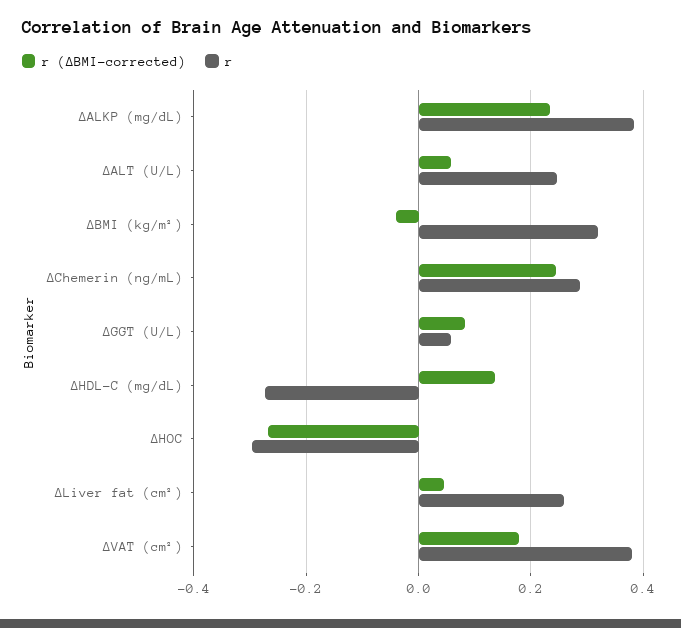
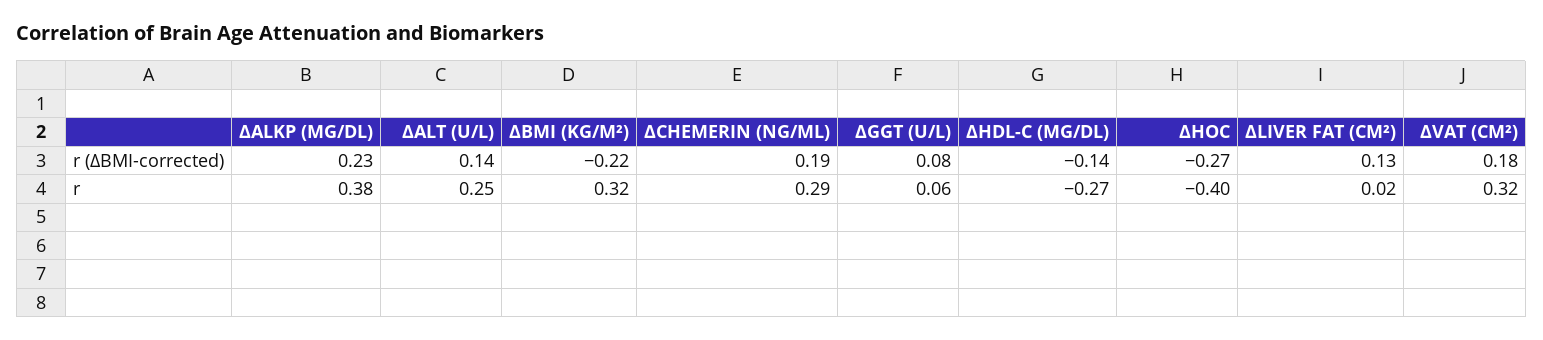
  {
    "r (∆BMI-corrected)": {
      "∆ALKP (mg/dL)": 0.23,
-     "∆ALT (U/L)": 0.06,
+     "∆ALT (U/L)": 0.14,
-     "∆BMI (kg/m²)": -0.04,
+     "∆BMI (kg/m²)": -0.22,
-     "∆Chemerin (ng/mL)": 0.24,
+     "∆Chemerin (ng/mL)": 0.19,
      "∆GGT (U/L)": 0.08,
-     "∆HDL-C (mg/dL)": 0.14,
+     "∆HDL-C (mg/dL)": -0.14,
      "∆HOC": -0.27,
-     "∆Liver fat (cm²)": 0.04,
+     "∆Liver fat (cm²)": 0.13,
      "∆VAT (cm²)": 0.18
    },
    "r": {
      "∆ALKP (mg/dL)": 0.38,
      "∆ALT (U/L)": 0.25,
      "∆BMI (kg/m²)": 0.32,
      "∆Chemerin (ng/mL)": 0.29,
      "∆GGT (U/L)": 0.06,
      "∆HDL-C (mg/dL)": -0.27,
-     "∆HOC": -0.3,
+     "∆HOC": -0.4,
-     "∆Liver fat (cm²)": 0.26,
+     "∆Liver fat (cm²)": 0.02,
-     "∆VAT (cm²)": 0.38
+     "∆VAT (cm²)": 0.32
    }
  }

